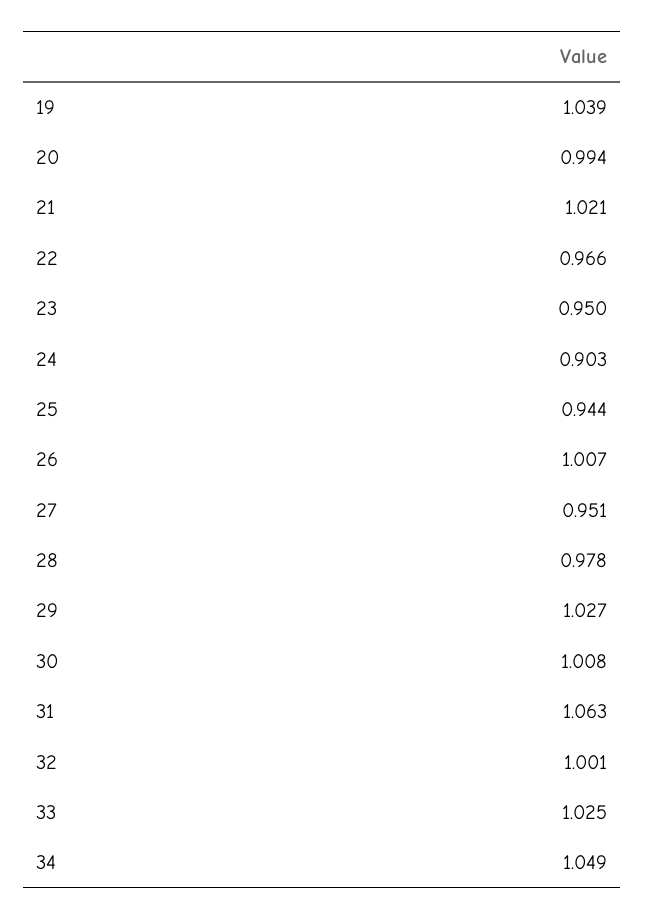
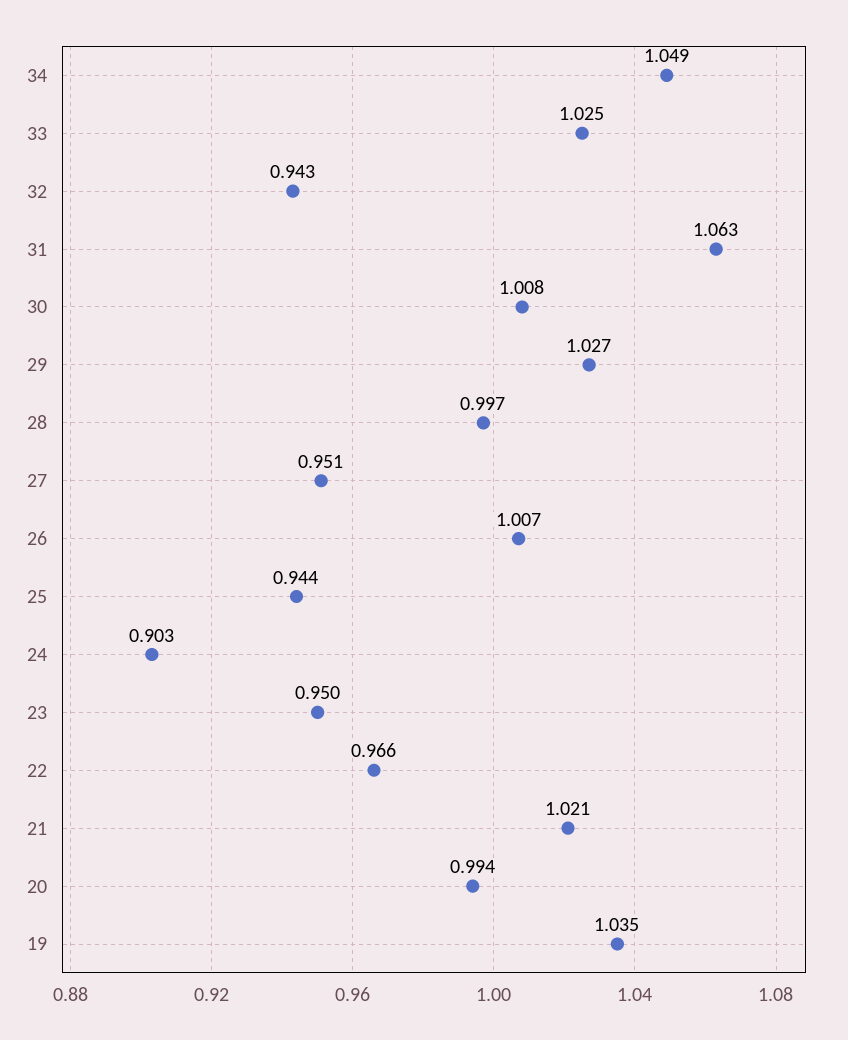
  {
-   "19": 1.039,
+   "19": 1.035,
    "20": 0.994,
    "21": 1.021,
    "22": 0.966,
    "23": 0.95,
    "24": 0.903,
    "25": 0.944,
    "26": 1.007,
    "27": 0.951,
-   "28": 0.978,
+   "28": 0.997,
    "29": 1.027,
    "30": 1.008,
    "31": 1.063,
-   "32": 1.001,
+   "32": 0.943,
    "33": 1.025,
    "34": 1.049
  }

